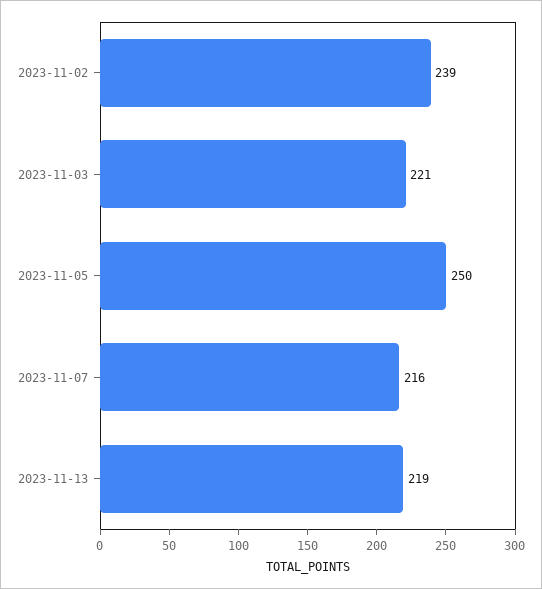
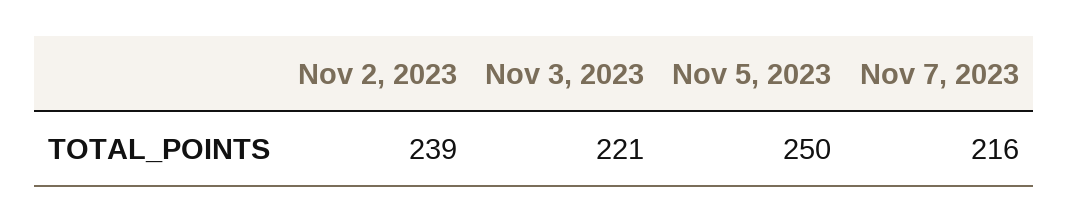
  {
    "2023-11-02": 239,
    "2023-11-03": 221,
    "2023-11-05": 250,
-   "2023-11-07": 216,
+   "2023-11-07": 216
-   "2023-11-13": 219
  }

